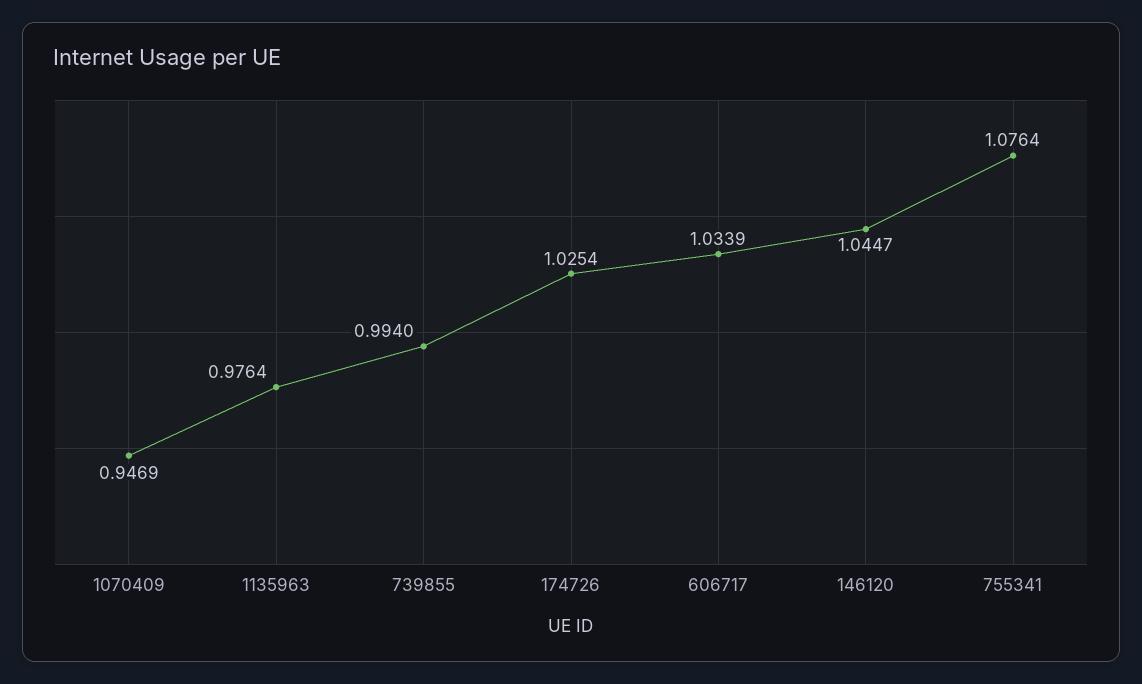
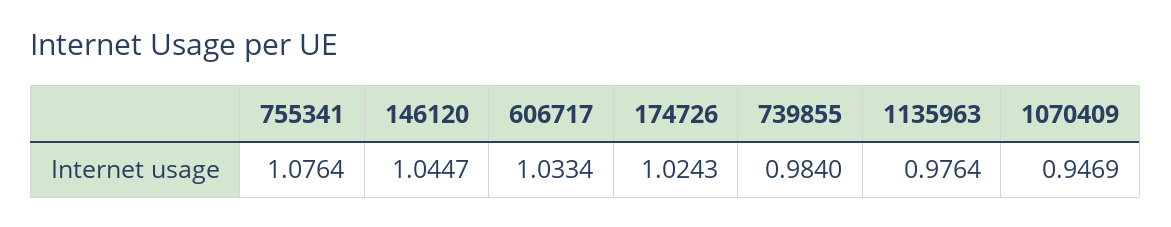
  {
    "1070409": 0.9469,
    "1135963": 0.9764,
-   "739855": 0.994,
+   "739855": 0.984,
-   "174726": 1.0254,
+   "174726": 1.0243,
-   "606717": 1.0339,
+   "606717": 1.0334,
    "146120": 1.0447,
    "755341": 1.0764
  }

